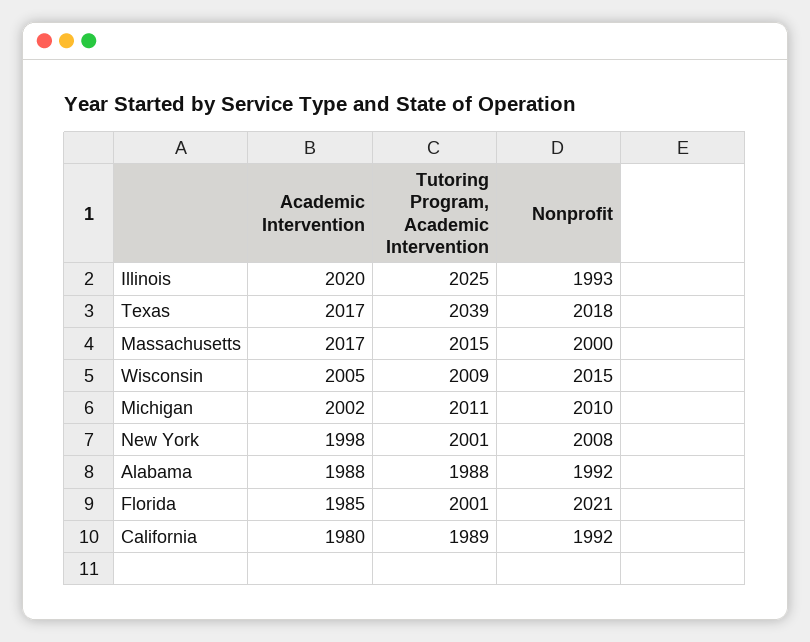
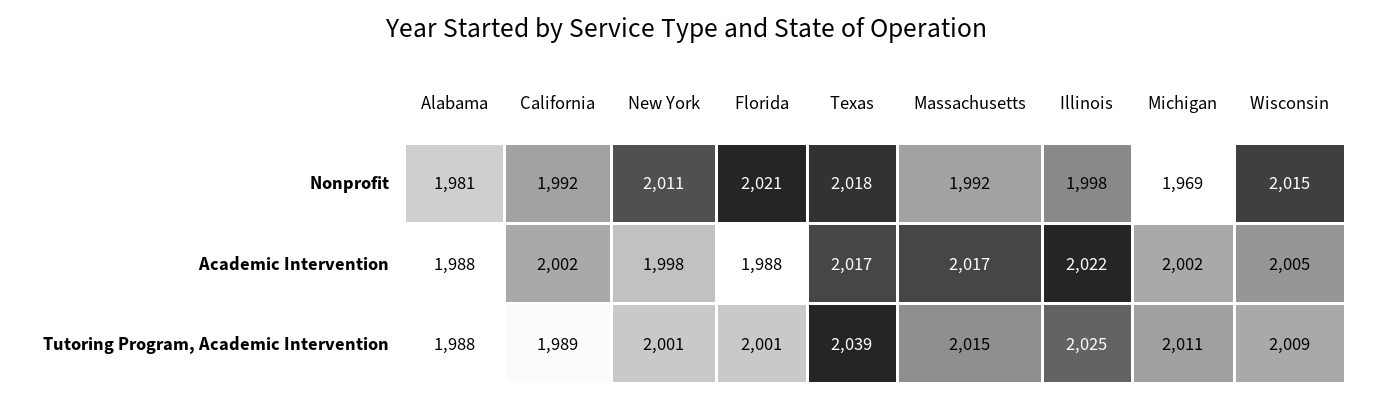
  {
    "Academic Intervention": {
-     "Illinois": 2020,
+     "Illinois": 2022,
      "Texas": 2017,
      "Massachusetts": 2017,
      "Wisconsin": 2005,
      "Michigan": 2002,
      "New York": 1998,
      "Alabama": 1988,
-     "Florida": 1985,
+     "Florida": 1988,
-     "California": 1980
+     "California": 2002
    },
    "Tutoring Program, Academic Intervention": {
      "Illinois": 2025,
      "Texas": 2039,
      "Massachusetts": 2015,
      "Wisconsin": 2009,
      "Michigan": 2011,
      "New York": 2001,
      "Alabama": 1988,
      "Florida": 2001,
      "California": 1989
    },
    "Nonprofit": {
-     "Illinois": 1993,
+     "Illinois": 1998,
      "Texas": 2018,
-     "Massachusetts": 2000,
+     "Massachusetts": 1992,
      "Wisconsin": 2015,
-     "Michigan": 2010,
+     "Michigan": 1969,
-     "New York": 2008,
+     "New York": 2011,
-     "Alabama": 1992,
+     "Alabama": 1981,
      "Florida": 2021,
      "California": 1992
    }
  }

